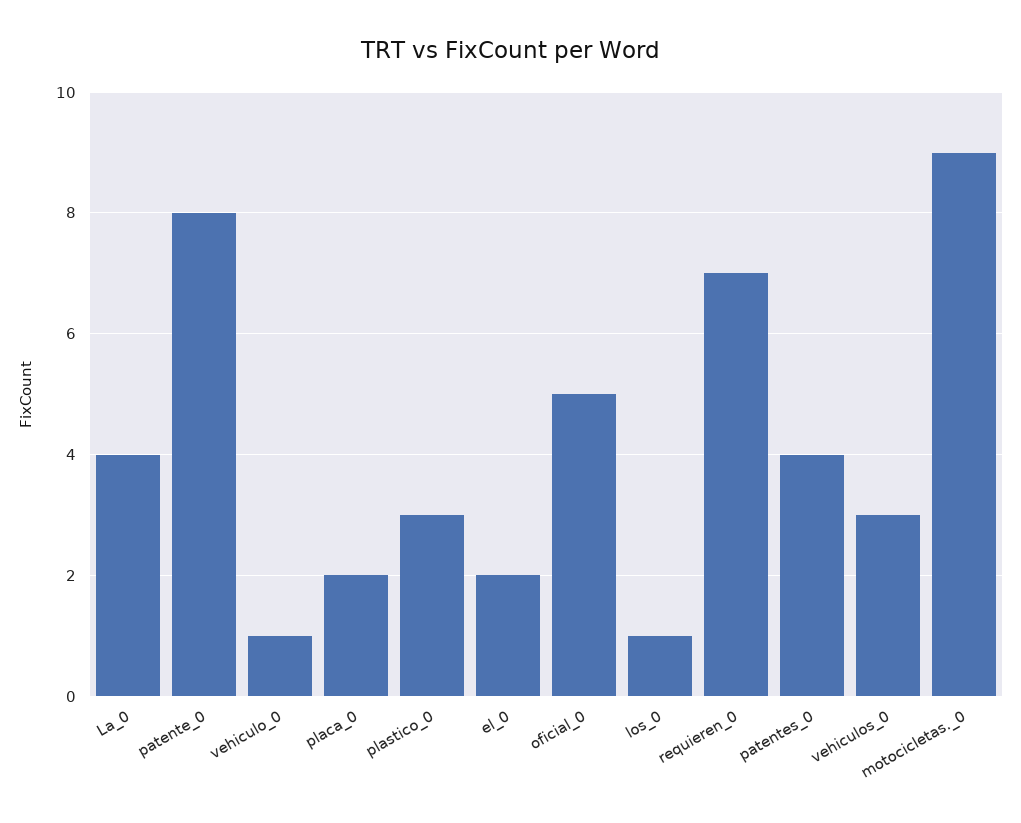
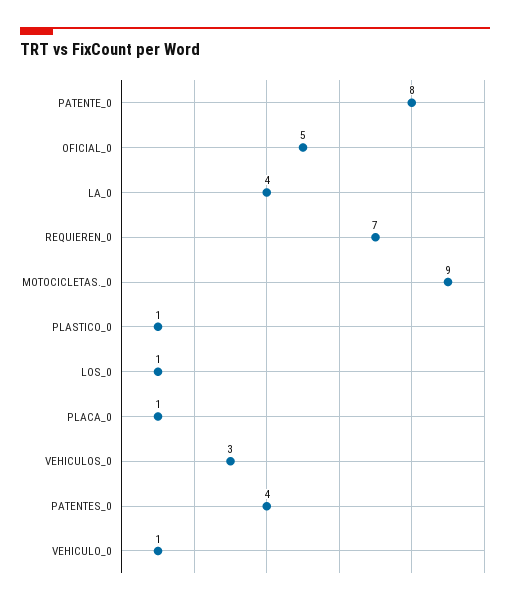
  {
    "La_0": 4,
    "patente_0": 8,
    "vehiculo_0": 1,
-   "placa_0": 2,
+   "placa_0": 1,
-   "plastico_0": 3,
+   "plastico_0": 1,
-   "el_0": 2,
    "oficial_0": 5,
    "los_0": 1,
    "requieren_0": 7,
    "patentes_0": 4,
    "vehiculos_0": 3,
    "motocicletas._0": 9
  }

